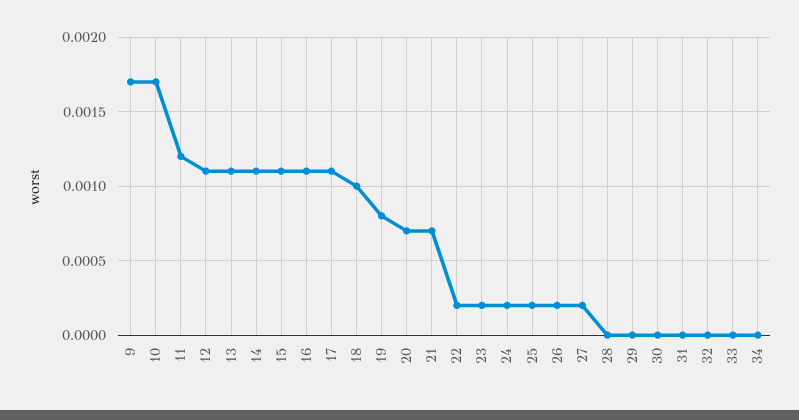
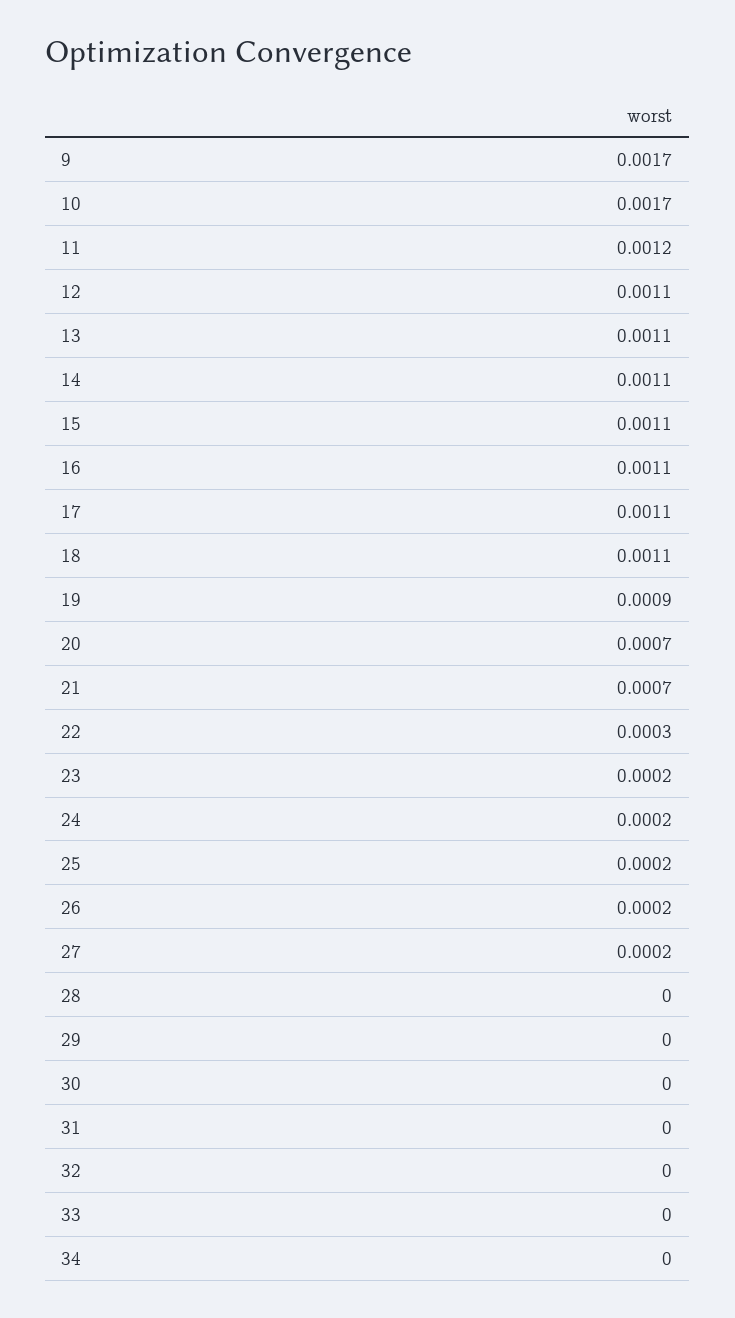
  {
    "9": 0.0017,
    "10": 0.0017,
    "11": 0.0012,
    "12": 0.0011,
    "13": 0.0011,
    "14": 0.0011,
    "15": 0.0011,
    "16": 0.0011,
    "17": 0.0011,
-   "18": 0.001,
+   "18": 0.0011,
-   "19": 0.0008,
+   "19": 0.0009,
    "20": 0.0007,
    "21": 0.0007,
-   "22": 0.0002,
+   "22": 0.0003,
    "23": 0.0002,
    "24": 0.0002,
    "25": 0.0002,
    "26": 0.0002,
    "27": 0.0002,
    "28": 0,
    "29": 0,
    "30": 0,
    "31": 0,
    "32": 0,
    "33": 0,
    "34": 0
  }

